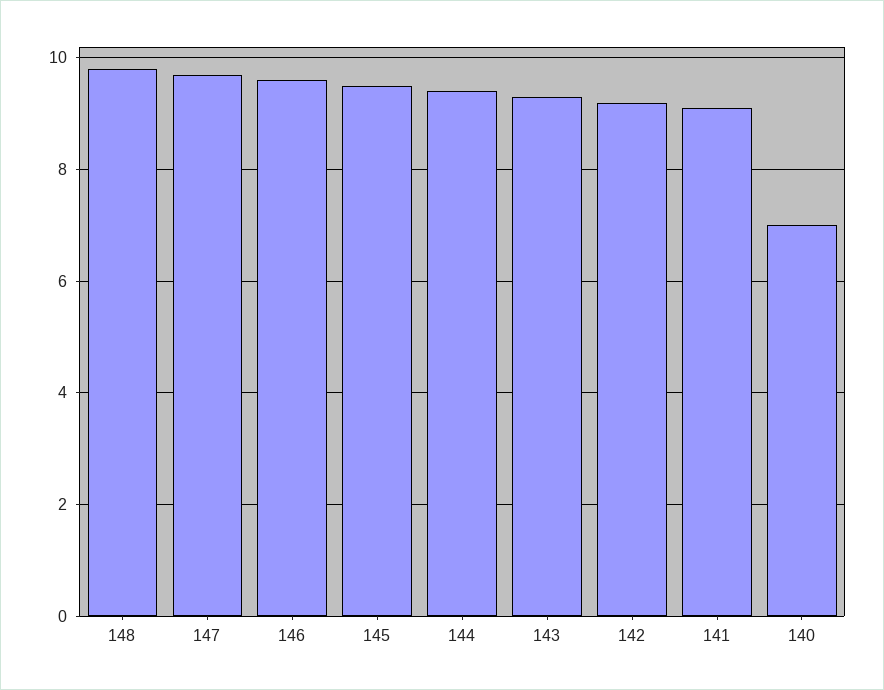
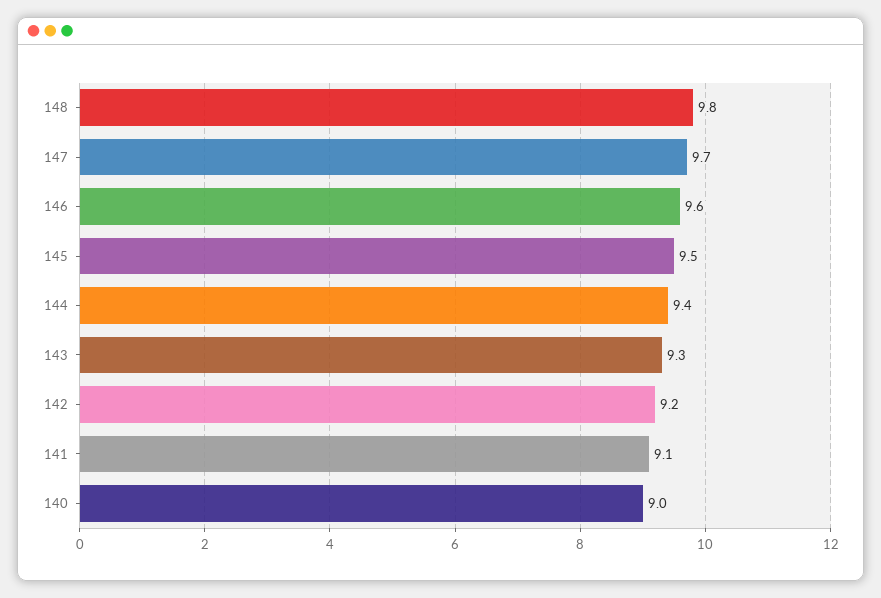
  {
    "148": 9.8,
    "147": 9.7,
    "146": 9.6,
    "145": 9.5,
    "144": 9.4,
    "143": 9.3,
    "142": 9.2,
    "141": 9.1,
-   "140": 7
+   "140": 9
  }

